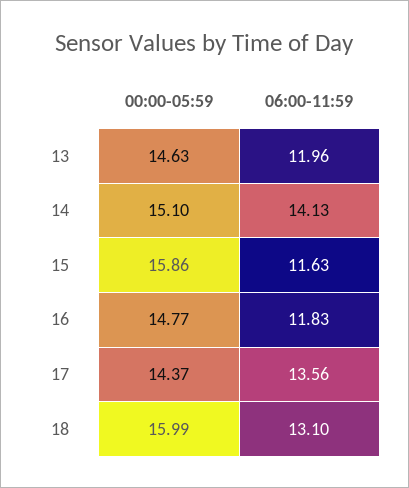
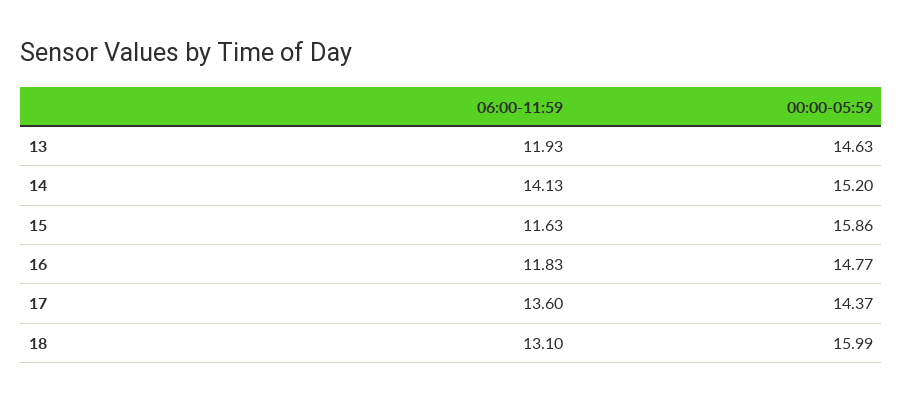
  {
    "00:00-05:59": {
      "13": 14.63,
-     "14": 15.1,
+     "14": 15.2,
      "15": 15.86,
      "16": 14.77,
      "17": 14.37,
      "18": 15.99
    },
    "06:00-11:59": {
-     "13": 11.96,
+     "13": 11.93,
      "14": 14.13,
      "15": 11.63,
      "16": 11.83,
-     "17": 13.56,
+     "17": 13.6,
      "18": 13.1
    }
  }

